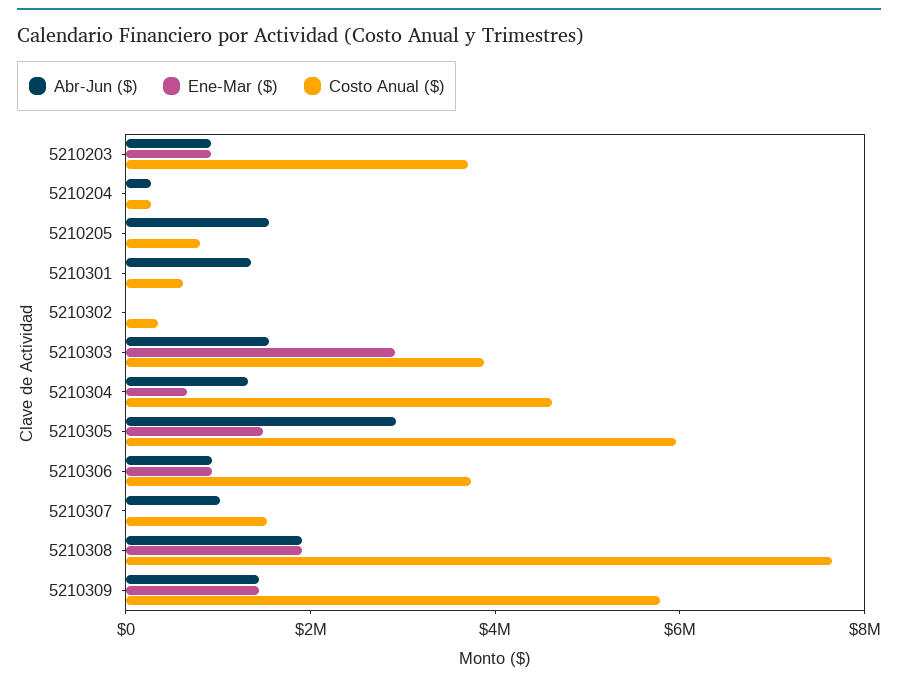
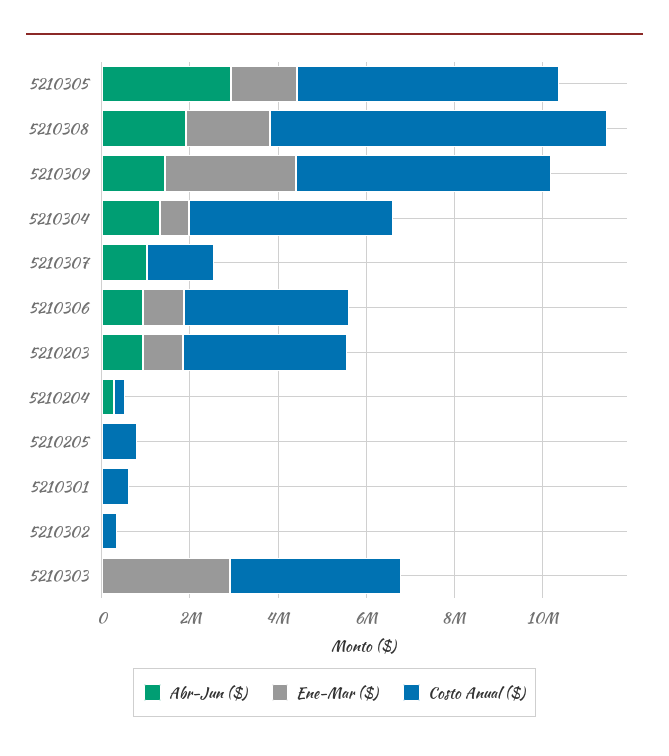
  {
    "Abr-Jun ($)": {
      "5210203": 1000000,
      "5210204": 500000,
-     "5210205": 1500000,
+     "5210205": 0,
-     "5210301": 1500000,
+     "5210301": 0,
      "5210302": 0,
-     "5210303": 1500000,
+     "5210303": 0,
      "5210304": 1500000,
      "5210305": 3000000,
      "5210306": 1000000,
      "5210307": 1000000,
      "5210308": 2000000,
      "5210309": 1500000
    },
    "Ene-Mar ($)": {
      "5210203": 1000000,
      "5210204": 0,
      "5210205": 0,
      "5210301": 0,
      "5210302": 0,
      "5210303": 3000000,
      "5210304": 500000,
      "5210305": 1500000,
      "5210306": 1000000,
      "5210307": 0,
      "5210308": 2000000,
-     "5210309": 1500000
+     "5210309": 3000000
    },
    "Costo Anual ($)": {
      "5210203": 3500000,
      "5210204": 500000,
      "5210205": 1000000,
      "5210301": 500000,
      "5210302": 500000,
      "5210303": 4000000,
      "5210304": 4500000,
      "5210305": 6000000,
      "5210306": 3500000,
      "5210307": 1500000,
      "5210308": 7500000,
      "5210309": 6000000
    }
  }

